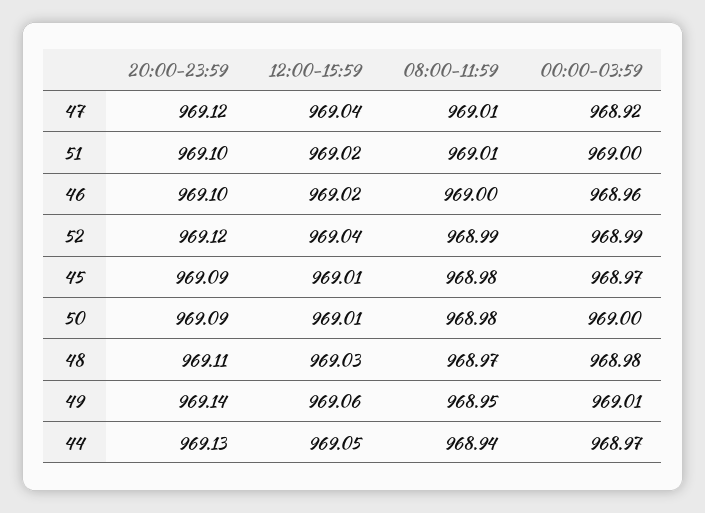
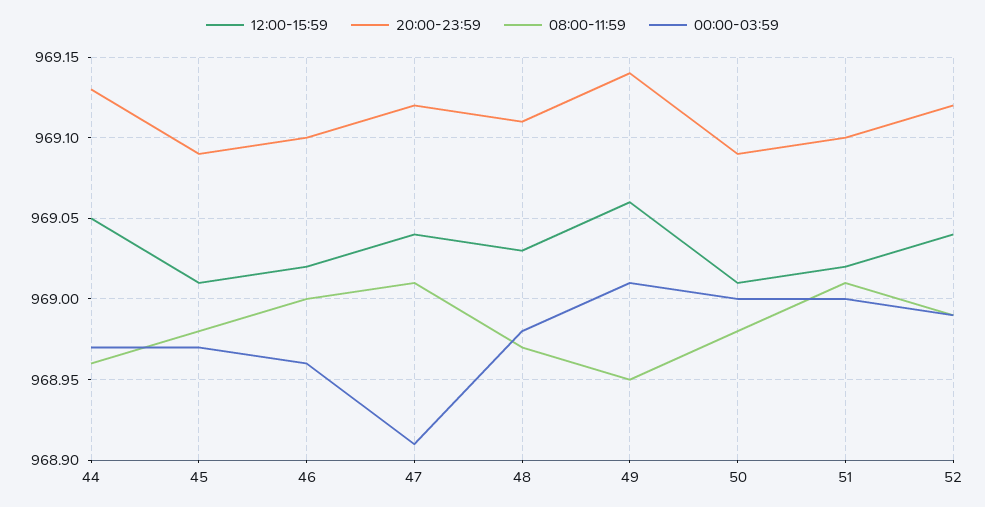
  {
    "20:00-23:59": {
      "47": 969.12,
      "51": 969.1,
      "46": 969.1,
      "52": 969.12,
      "45": 969.09,
      "50": 969.09,
      "48": 969.11,
      "49": 969.14,
      "44": 969.13
    },
    "12:00-15:59": {
      "47": 969.04,
      "51": 969.02,
      "46": 969.02,
      "52": 969.04,
      "45": 969.01,
      "50": 969.01,
      "48": 969.03,
      "49": 969.06,
      "44": 969.05
    },
    "08:00-11:59": {
      "47": 969.01,
      "51": 969.01,
      "46": 969,
      "52": 968.99,
      "45": 968.98,
      "50": 968.98,
      "48": 968.97,
      "49": 968.95,
-     "44": 968.94
+     "44": 968.96
    },
    "00:00-03:59": {
-     "47": 968.92,
+     "47": 968.91,
      "51": 969,
      "46": 968.96,
      "52": 968.99,
      "45": 968.97,
      "50": 969,
      "48": 968.98,
      "49": 969.01,
      "44": 968.97
    }
  }

